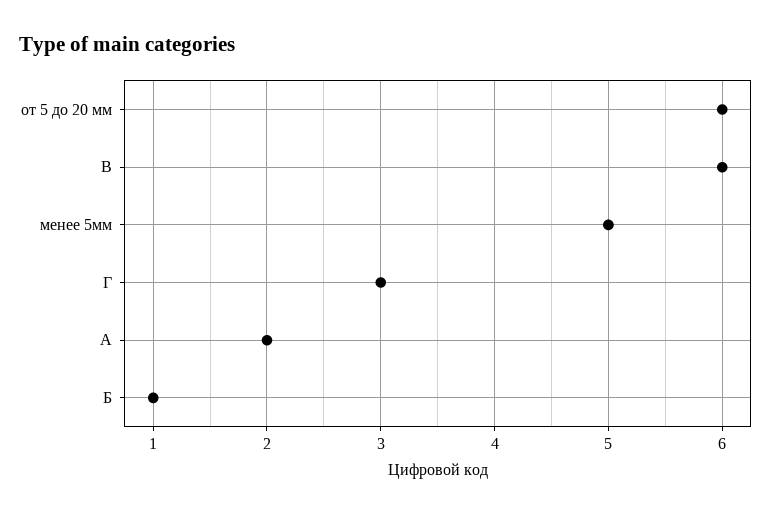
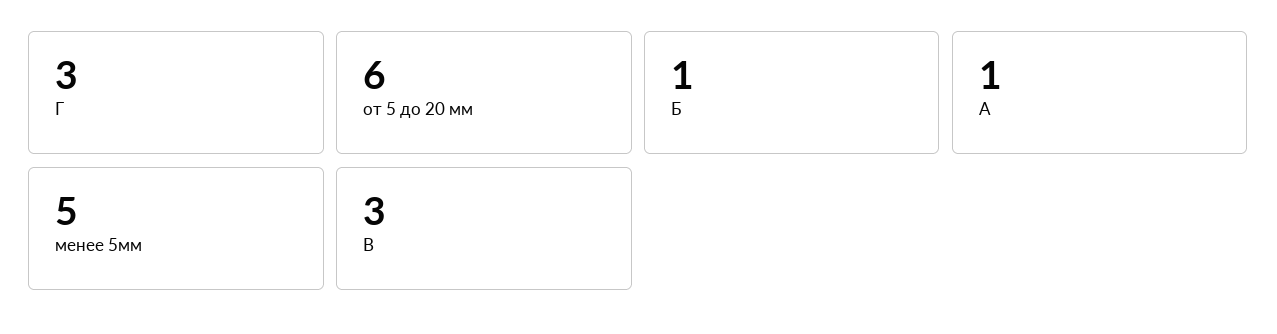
  {
    "от 5 до 20 мм": 6,
-   "В": 6,
+   "В": 3,
    "менее 5мм": 5,
    "Г": 3,
-   "А": 2,
+   "А": 1,
    "Б": 1
  }

